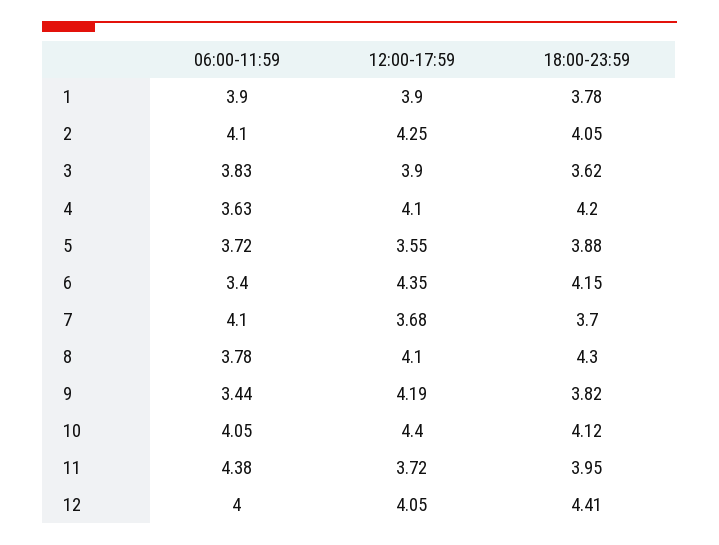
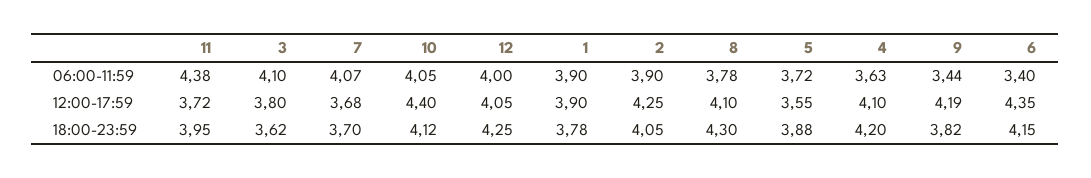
  {
    "06:00-11:59": {
      "1": 3.9,
-     "2": 4.1,
+     "2": 3.9,
-     "3": 3.83,
+     "3": 4.1,
      "4": 3.63,
      "5": 3.72,
      "6": 3.4,
-     "7": 4.1,
+     "7": 4.07,
      "8": 3.78,
      "9": 3.44,
      "10": 4.05,
      "11": 4.38,
      "12": 4
    },
    "12:00-17:59": {
      "1": 3.9,
      "2": 4.25,
-     "3": 3.9,
+     "3": 3.8,
      "4": 4.1,
      "5": 3.55,
      "6": 4.35,
      "7": 3.68,
      "8": 4.1,
      "9": 4.19,
      "10": 4.4,
      "11": 3.72,
      "12": 4.05
    },
    "18:00-23:59": {
      "1": 3.78,
      "2": 4.05,
      "3": 3.62,
      "4": 4.2,
      "5": 3.88,
      "6": 4.15,
      "7": 3.7,
      "8": 4.3,
      "9": 3.82,
      "10": 4.12,
      "11": 3.95,
-     "12": 4.41
+     "12": 4.25
    }
  }

